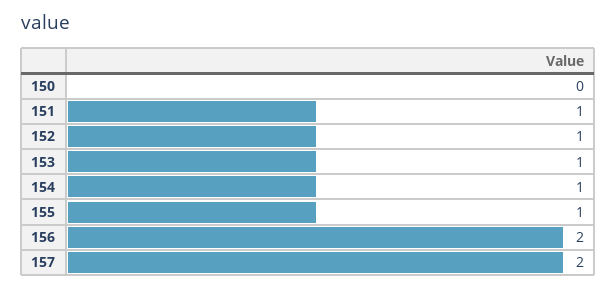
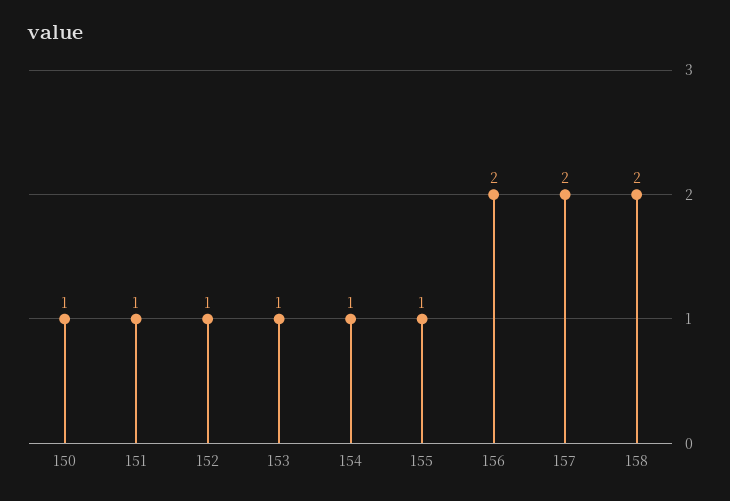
  {
-   "150": 0,
+   "150": 1,
    "151": 1,
    "152": 1,
    "153": 1,
    "154": 1,
    "155": 1,
    "156": 2,
-   "157": 2
+   "157": 2,
+   "158": 2
  }

